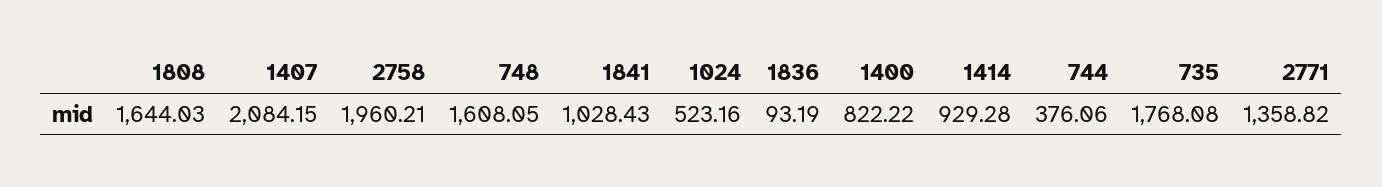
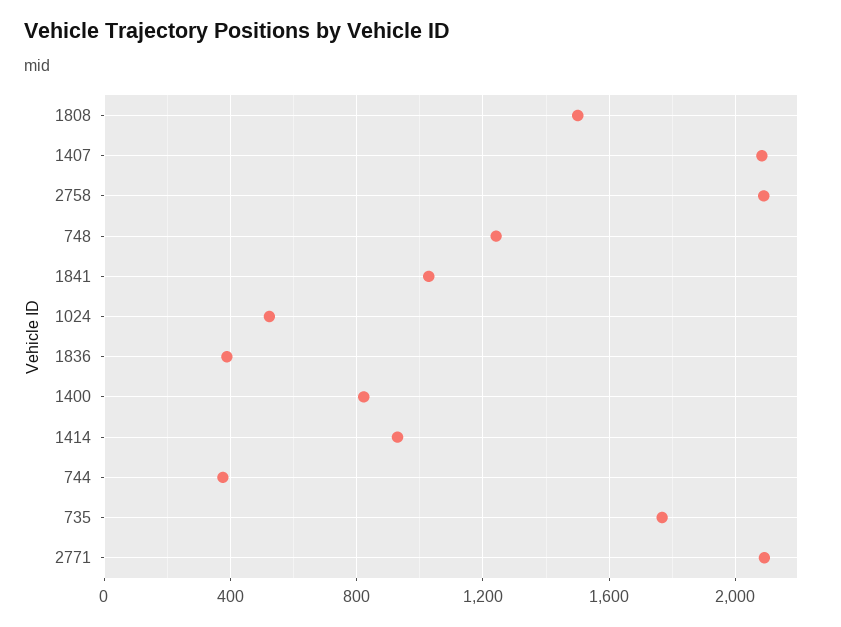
  {
-   "1808": 1644.03,
+   "1808": 1500,
    "1407": 2084.15,
-   "2758": 1960.21,
+   "2758": 2100,
-   "748": 1608.05,
+   "748": 1250,
    "1841": 1028.43,
    "1024": 523.16,
-   "1836": 93.19,
+   "1836": 400,
    "1400": 822.22,
    "1414": 929.28,
    "744": 376.06,
    "735": 1768.08,
-   "2771": 1358.82
+   "2771": 2100
  }

